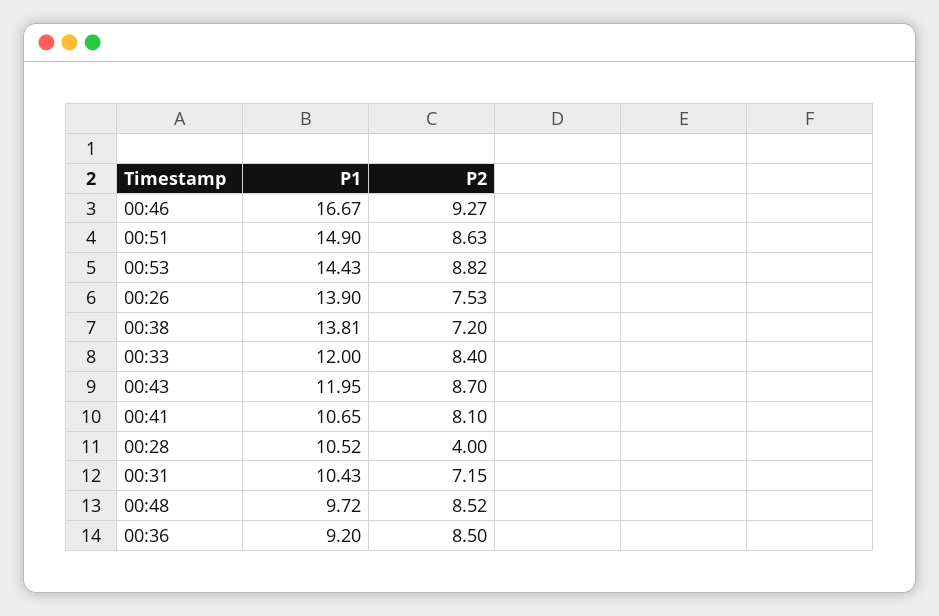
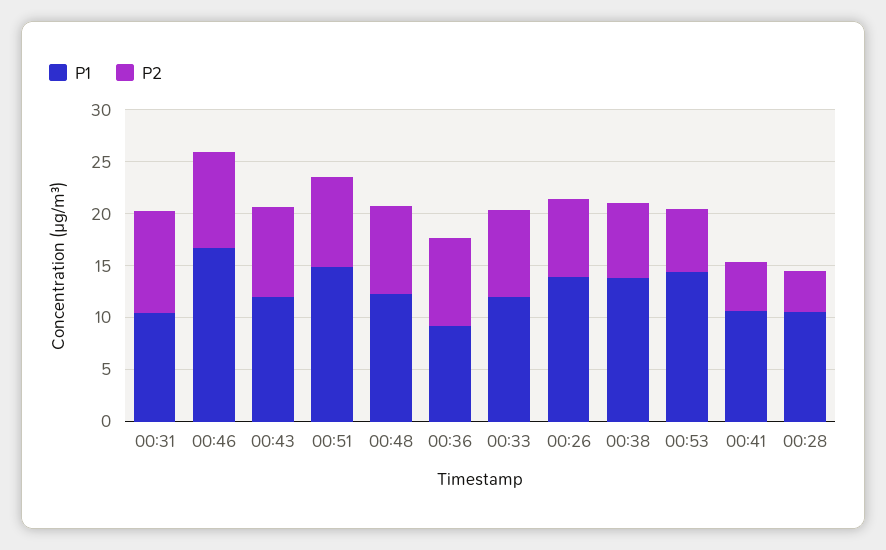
  {
    "P1": {
      "00:46": 16.67,
      "00:51": 14.9,
      "00:53": 14.43,
      "00:26": 13.9,
      "00:38": 13.81,
      "00:33": 12,
      "00:43": 11.95,
      "00:41": 10.65,
      "00:28": 10.52,
      "00:31": 10.43,
-     "00:48": 9.72,
+     "00:48": 12,
      "00:36": 9.2
    },
    "P2": {
      "00:46": 9.27,
      "00:51": 8.63,
-     "00:53": 8.82,
+     "00:53": 6,
      "00:26": 7.53,
      "00:38": 7.2,
      "00:33": 8.4,
      "00:43": 8.7,
-     "00:41": 8.1,
+     "00:41": 5,
      "00:28": 4,
-     "00:31": 7.15,
+     "00:31": 10,
      "00:48": 8.52,
      "00:36": 8.5
    }
  }

